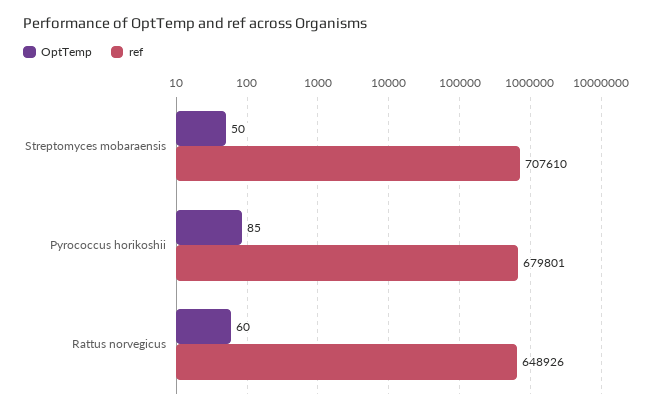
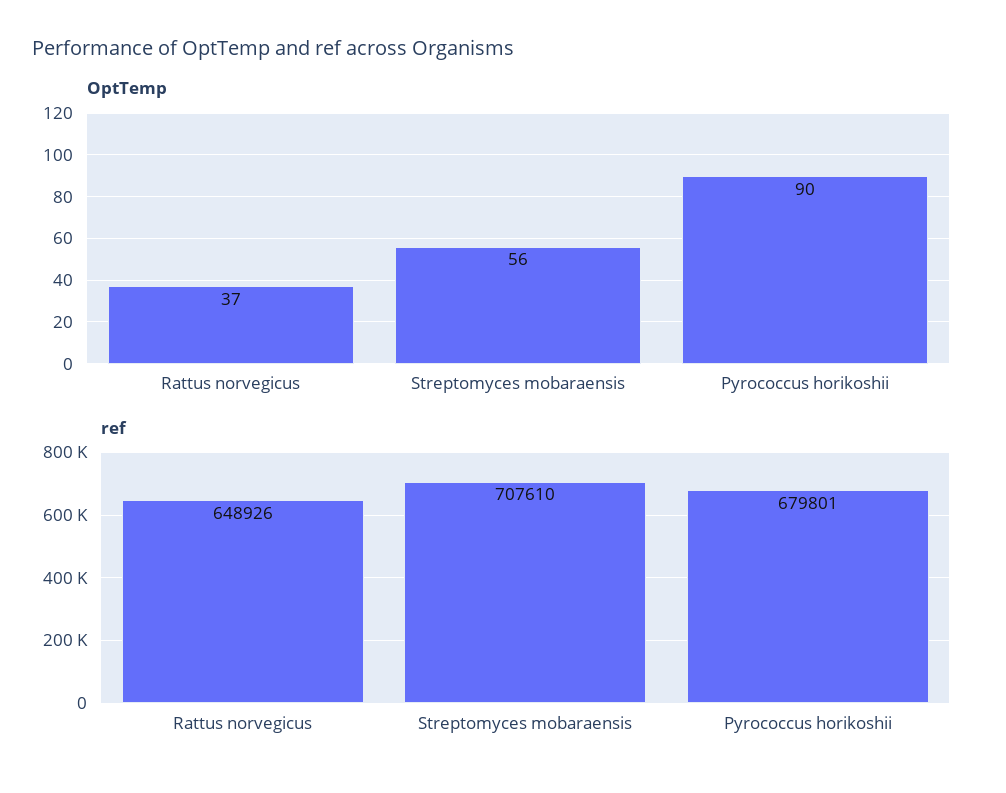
  {
    "OptTemp": {
-     "Streptomyces mobaraensis": 50,
+     "Streptomyces mobaraensis": 56,
-     "Pyrococcus horikoshii": 85,
+     "Pyrococcus horikoshii": 90,
-     "Rattus norvegicus": 60
+     "Rattus norvegicus": 37
    },
    "ref": {
      "Streptomyces mobaraensis": 707610,
      "Pyrococcus horikoshii": 679801,
      "Rattus norvegicus": 648926
    }
  }

